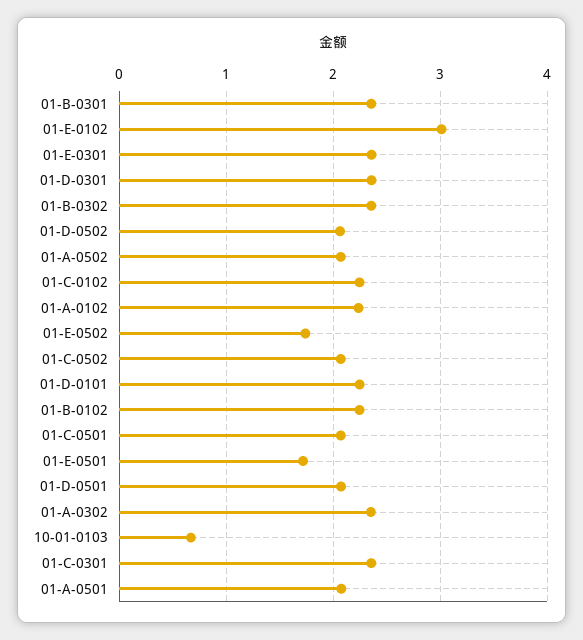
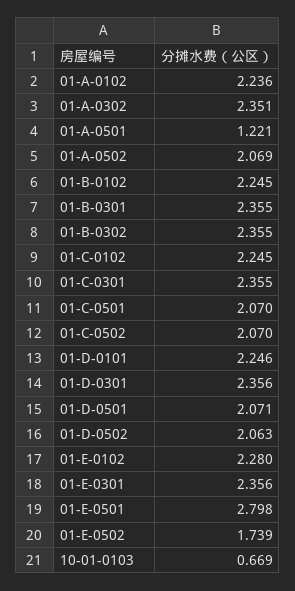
  {
    "01-B-0301": 2.355,
-   "01-E-0102": 3,
+   "01-E-0102": 2.28,
    "01-E-0301": 2.356,
    "01-D-0301": 2.356,
    "01-B-0302": 2.355,
    "01-D-0502": 2.063,
    "01-A-0502": 2.069,
    "01-C-0102": 2.245,
    "01-A-0102": 2.236,
    "01-E-0502": 1.739,
    "01-C-0502": 2.07,
    "01-D-0101": 2.246,
    "01-B-0102": 2.245,
    "01-C-0501": 2.07,
-   "01-E-0501": 1.7,
+   "01-E-0501": 2.798,
    "01-D-0501": 2.071,
    "01-A-0302": 2.351,
    "10-01-0103": 0.669,
    "01-C-0301": 2.355,
-   "01-A-0501": 2.1
+   "01-A-0501": 1.221
  }

